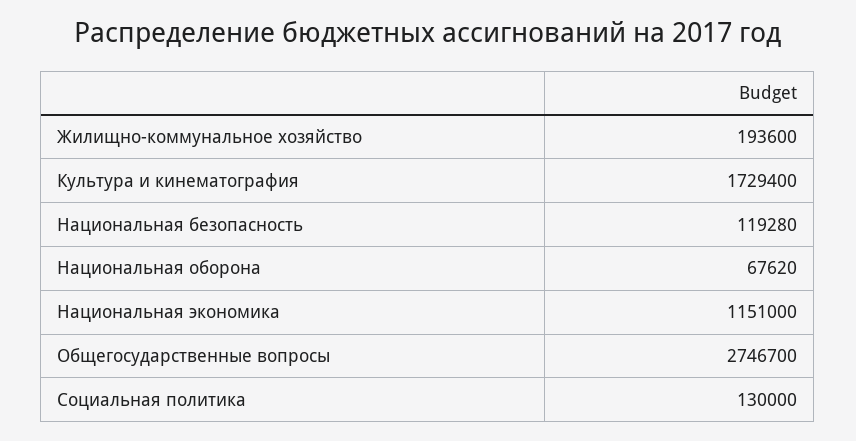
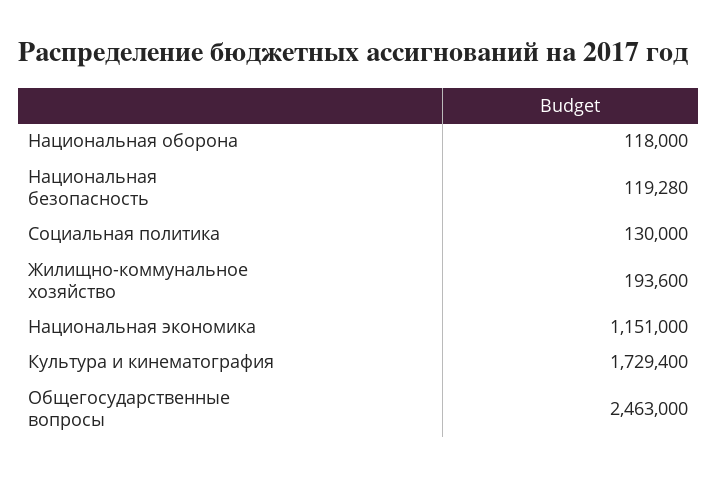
  {
    "Жилищно-коммунальное хозяйство": 193600,
    "Культура и кинематография": 1729400,
    "Национальная безопасность": 119280,
-   "Национальная оборона": 67620,
+   "Национальная оборона": 118000,
    "Национальная экономика": 1151000,
-   "Общегосударственные вопросы": 2746700,
+   "Общегосударственные вопросы": 2463000,
    "Социальная политика": 130000
  }

